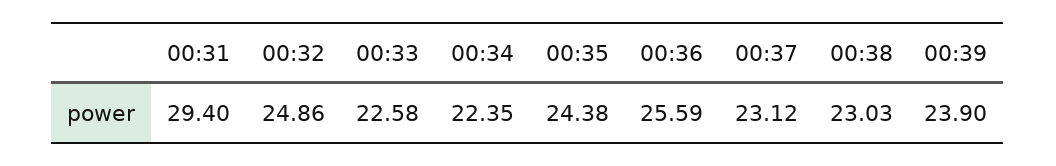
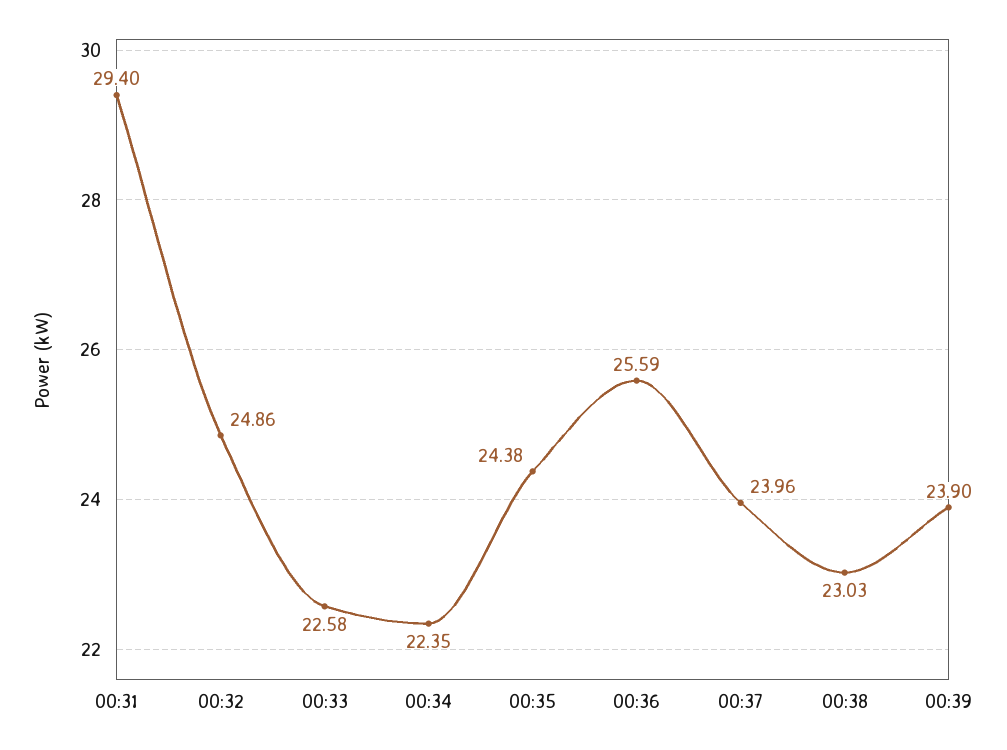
  {
    "00:31": 29.4,
    "00:32": 24.86,
    "00:33": 22.58,
    "00:34": 22.35,
    "00:35": 24.38,
    "00:36": 25.59,
-   "00:37": 23.12,
+   "00:37": 23.96,
    "00:38": 23.03,
    "00:39": 23.9
  }

